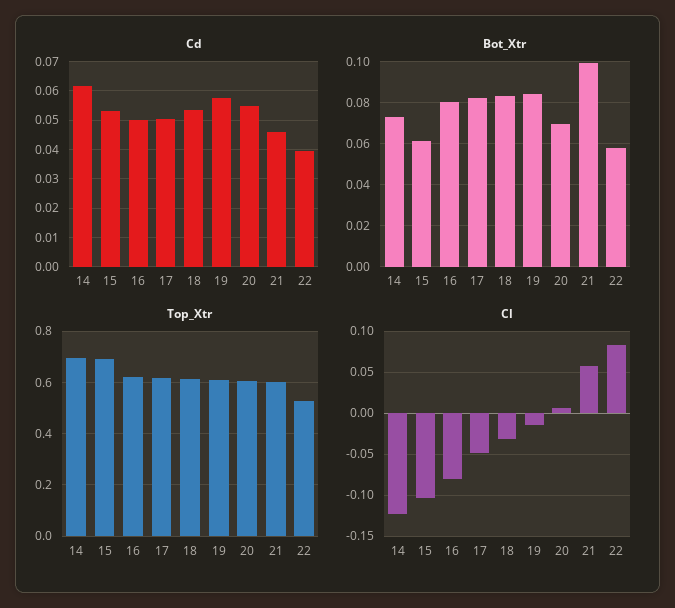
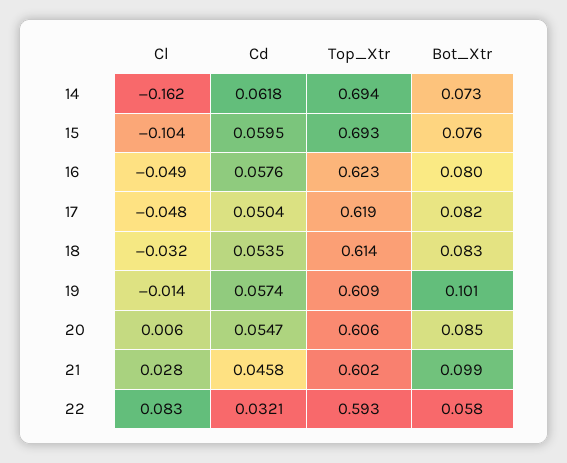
  {
    "Cd": {
      "14": 0.0618,
-     "15": 0.0525,
+     "15": 0.0595,
-     "16": 0.05,
+     "16": 0.0576,
      "17": 0.0504,
      "18": 0.0535,
      "19": 0.0574,
      "20": 0.0547,
      "21": 0.0458,
-     "22": 0.04
+     "22": 0.0321
    },
    "Bot_Xtr": {
      "14": 0.073,
-     "15": 0.06,
+     "15": 0.076,
      "16": 0.08,
      "17": 0.082,
      "18": 0.083,
-     "19": 0.085,
+     "19": 0.101,
-     "20": 0.07,
+     "20": 0.085,
      "21": 0.099,
      "22": 0.058
    },
    "Top_Xtr": {
      "14": 0.694,
      "15": 0.693,
      "16": 0.623,
      "17": 0.619,
      "18": 0.614,
      "19": 0.609,
      "20": 0.606,
      "21": 0.602,
-     "22": 0.525
+     "22": 0.593
    },
    "Cl": {
-     "14": -0.12,
+     "14": -0.162,
      "15": -0.104,
-     "16": -0.08,
+     "16": -0.049,
      "17": -0.048,
      "18": -0.032,
      "19": -0.014,
      "20": 0.006,
-     "21": 0.06,
+     "21": 0.028,
      "22": 0.083
    }
  }

